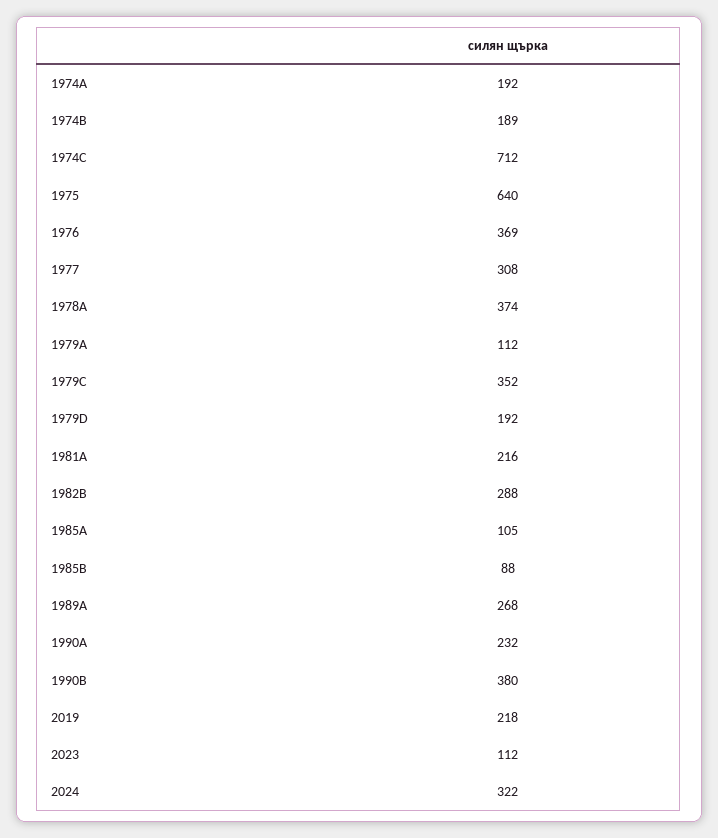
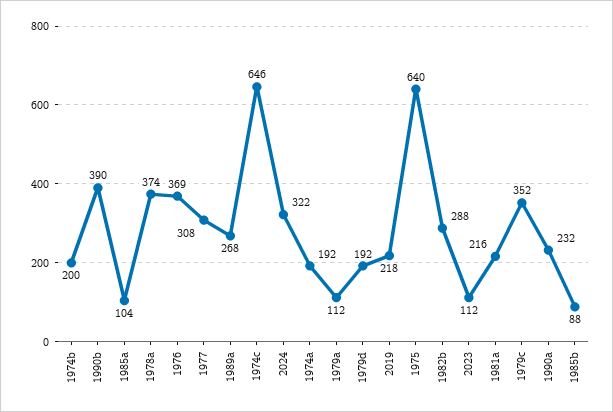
  {
    "1974A": 192,
-   "1974B": 189,
+   "1974B": 200,
-   "1974C": 712,
+   "1974C": 646,
    "1975": 640,
    "1976": 369,
    "1977": 308,
    "1978A": 374,
    "1979A": 112,
    "1979C": 352,
    "1979D": 192,
    "1981A": 216,
    "1982B": 288,
-   "1985A": 105,
+   "1985A": 104,
    "1985B": 88,
    "1989A": 268,
    "1990A": 232,
-   "1990B": 380,
+   "1990B": 390,
    "2019": 218,
    "2023": 112,
    "2024": 322
  }

